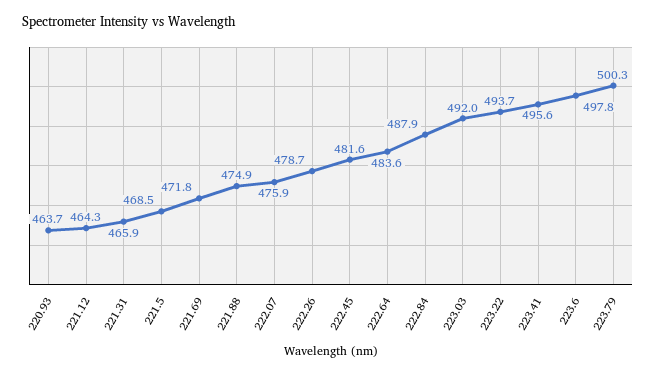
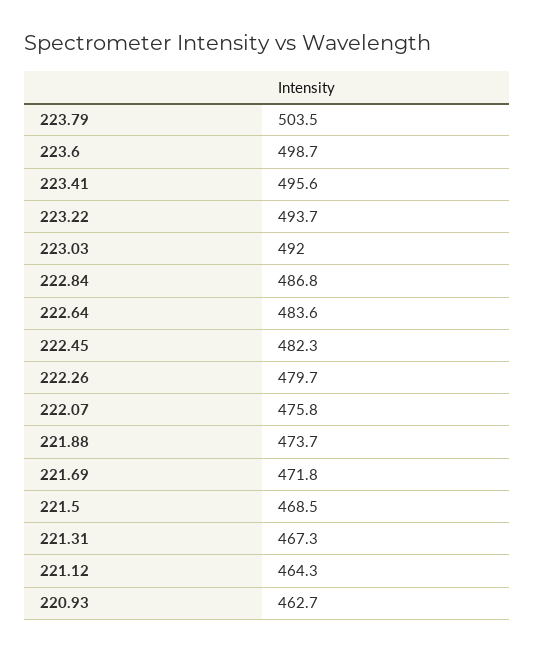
  {
-   "220.93": 463.7,
+   "220.93": 462.7,
    "221.12": 464.3,
-   "221.31": 465.9,
+   "221.31": 467.3,
    "221.5": 468.5,
    "221.69": 471.8,
-   "221.88": 474.9,
+   "221.88": 473.7,
-   "222.07": 475.9,
+   "222.07": 475.8,
-   "222.26": 478.7,
+   "222.26": 479.7,
-   "222.45": 481.6,
+   "222.45": 482.3,
    "222.64": 483.6,
-   "222.84": 487.9,
+   "222.84": 486.8,
    "223.03": 492,
    "223.22": 493.7,
    "223.41": 495.6,
-   "223.6": 497.8,
+   "223.6": 498.7,
-   "223.79": 500.3
+   "223.79": 503.5
  }

